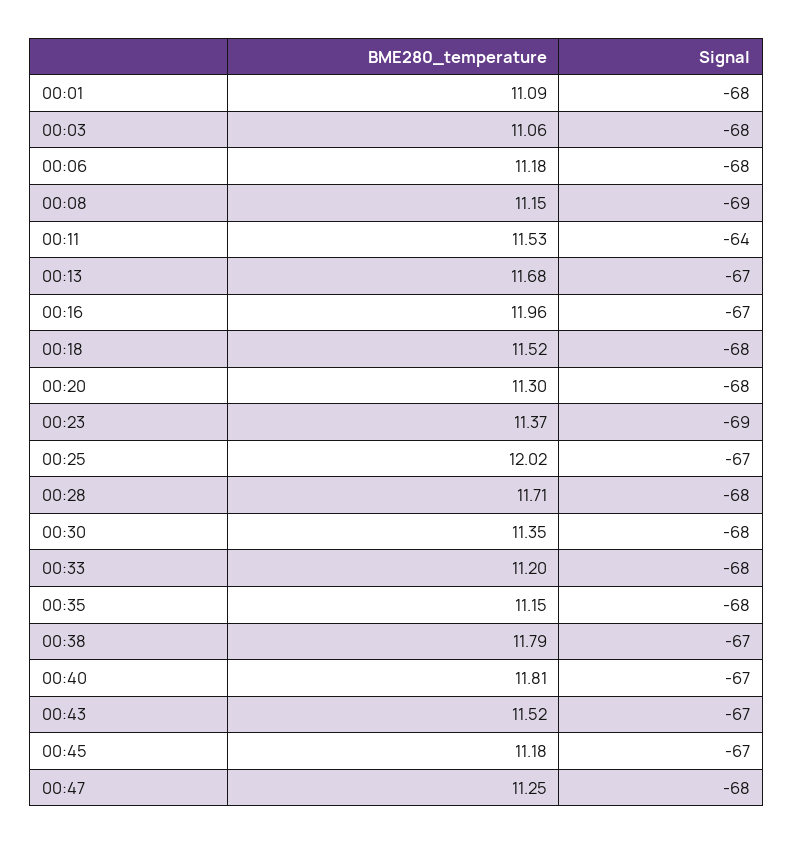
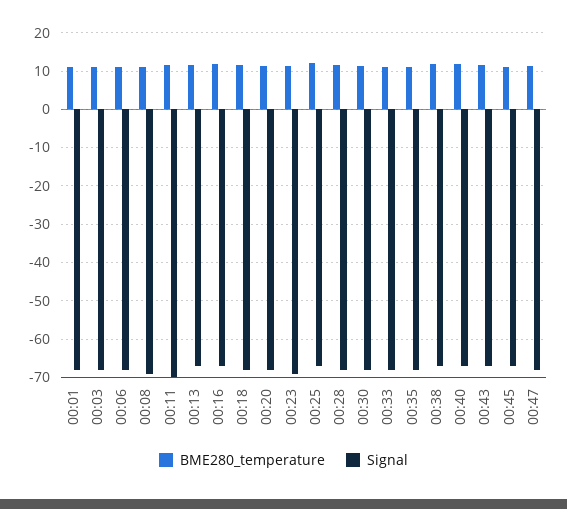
  {
    "BME280_temperature": {
      "00:01": 11.09,
      "00:03": 11.06,
      "00:06": 11.18,
      "00:08": 11.15,
      "00:11": 11.53,
      "00:13": 11.68,
      "00:16": 11.96,
      "00:18": 11.52,
      "00:20": 11.3,
      "00:23": 11.37,
      "00:25": 12.02,
      "00:28": 11.71,
      "00:30": 11.35,
      "00:33": 11.2,
      "00:35": 11.15,
      "00:38": 11.79,
      "00:40": 11.81,
      "00:43": 11.52,
      "00:45": 11.18,
      "00:47": 11.25
    },
    "Signal": {
      "00:01": -68,
      "00:03": -68,
      "00:06": -68,
      "00:08": -69,
-     "00:11": -64,
+     "00:11": -70,
      "00:13": -67,
      "00:16": -67,
      "00:18": -68,
      "00:20": -68,
      "00:23": -69,
      "00:25": -67,
      "00:28": -68,
      "00:30": -68,
      "00:33": -68,
      "00:35": -68,
      "00:38": -67,
      "00:40": -67,
      "00:43": -67,
      "00:45": -67,
      "00:47": -68
    }
  }

